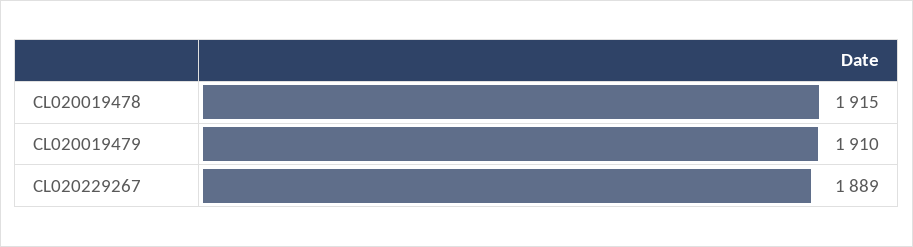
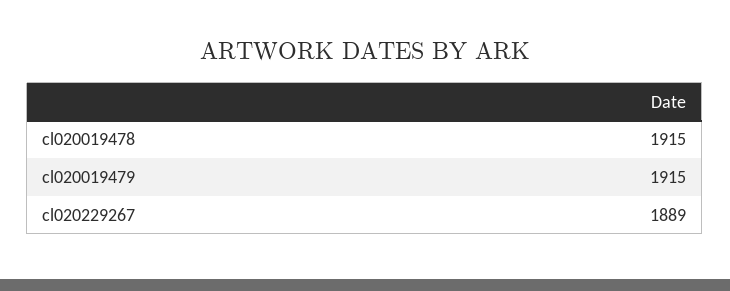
  {
    "CL020019478": 1915,
-   "CL020019479": 1910,
+   "CL020019479": 1915,
    "CL020229267": 1889
  }

